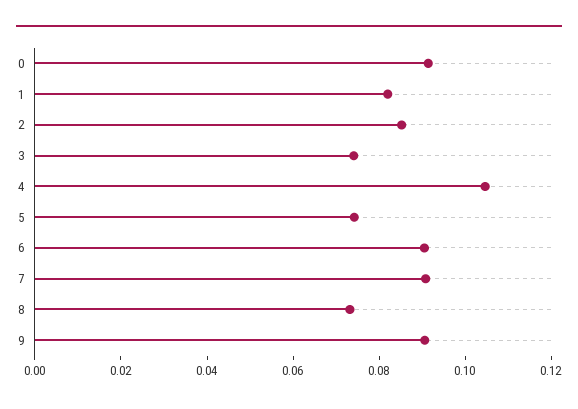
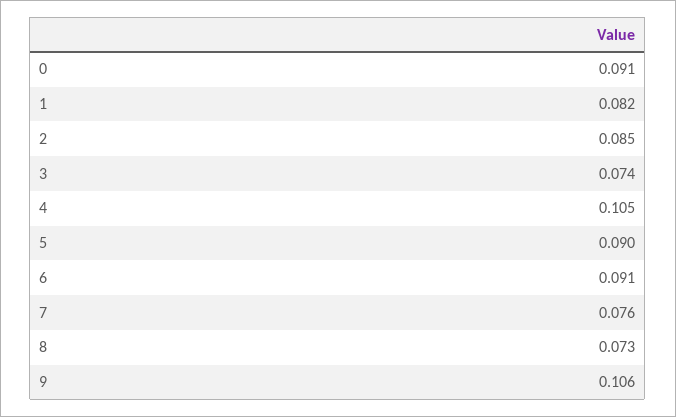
  {
    "0": 0.091,
    "1": 0.082,
    "2": 0.085,
    "3": 0.074,
    "4": 0.105,
-   "5": 0.075,
+   "5": 0.09,
    "6": 0.091,
-   "7": 0.09,
+   "7": 0.076,
    "8": 0.073,
-   "9": 0.09
+   "9": 0.106
  }

